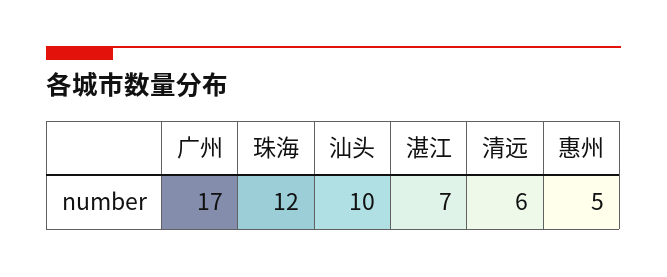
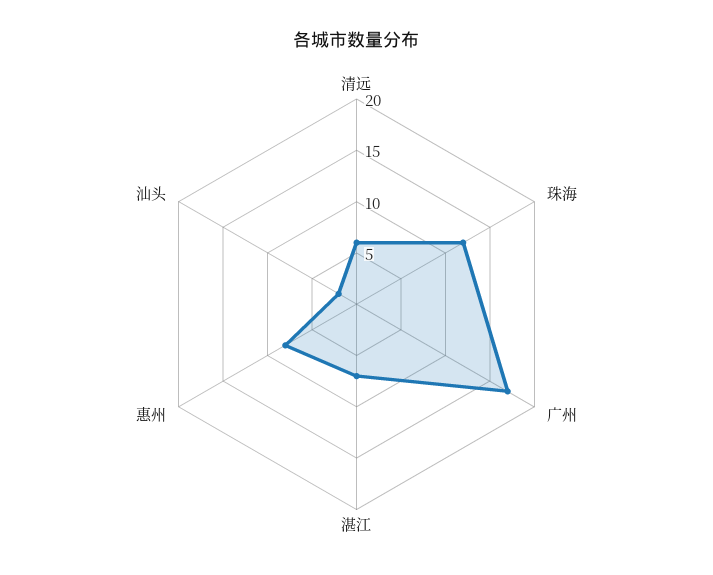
  {
    "广州": 17,
    "珠海": 12,
-   "汕头": 10,
+   "汕头": 2,
    "湛江": 7,
    "清远": 6,
-   "惠州": 5
+   "惠州": 8
  }

